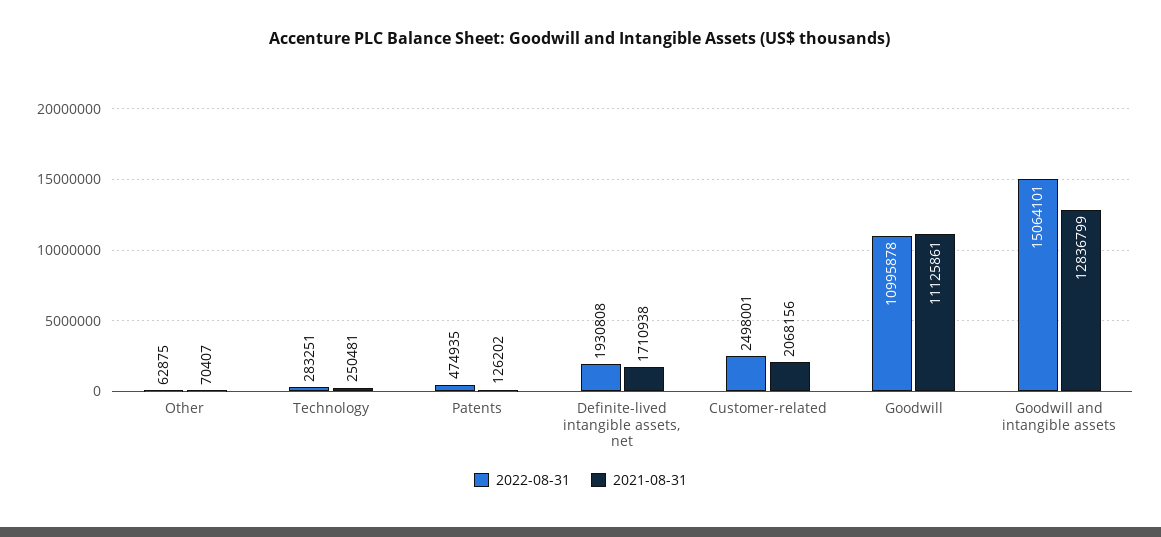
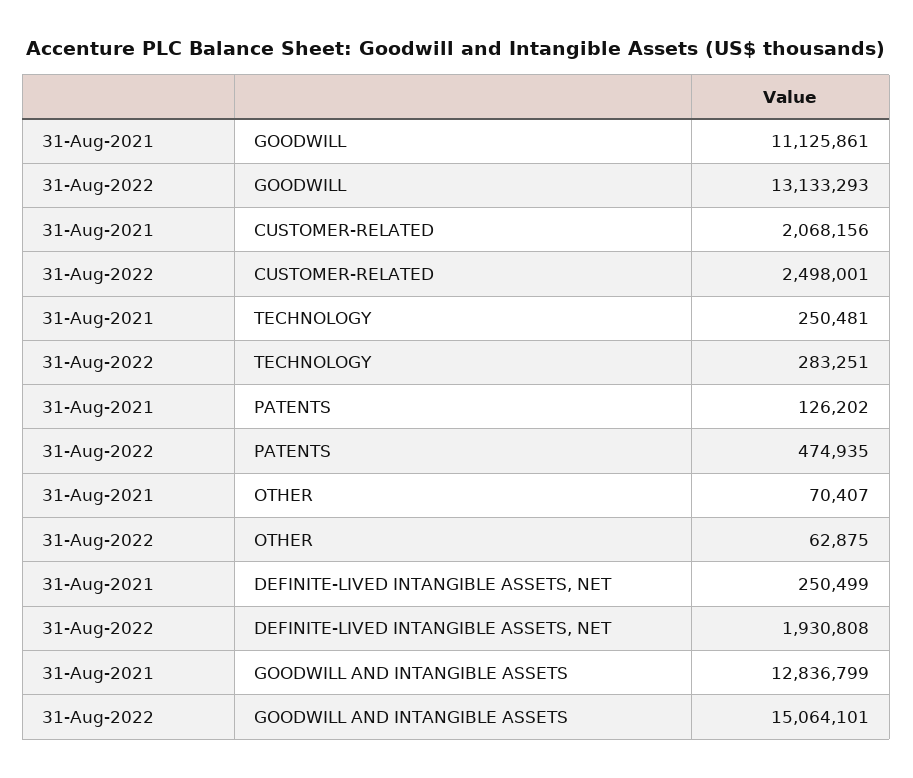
  {
    "2022-08-31": {
      "Other": 62875,
      "Technology": 283251,
      "Patents": 474935,
      "Definite-lived intangible assets, net": 1930808,
      "Customer-related": 2498001,
-     "Goodwill": 10995878,
+     "Goodwill": 13133293,
      "Goodwill and intangible assets": 15064101
    },
    "2021-08-31": {
      "Other": 70407,
      "Technology": 250481,
      "Patents": 126202,
-     "Definite-lived intangible assets, net": 1710938,
+     "Definite-lived intangible assets, net": 250499,
      "Customer-related": 2068156,
      "Goodwill": 11125861,
      "Goodwill and intangible assets": 12836799
    }
  }

